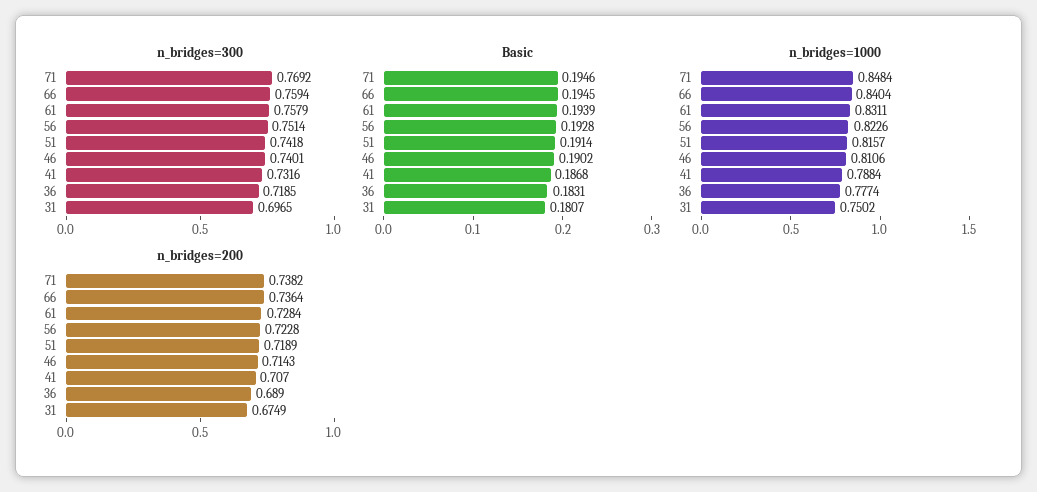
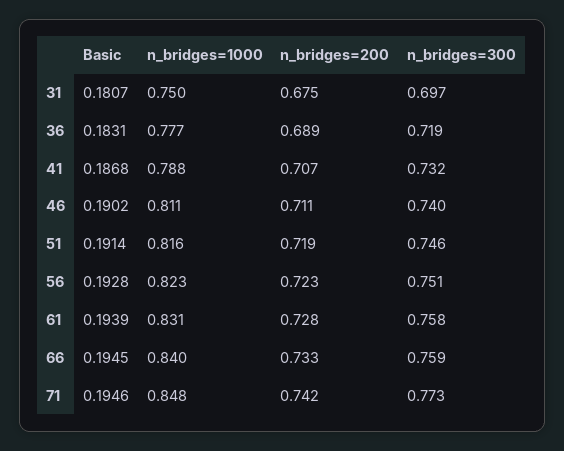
  {
    "n_bridges=300": {
-     "71": 0.7692,
+     "71": 0.773,
      "66": 0.7594,
      "61": 0.7579,
      "56": 0.7514,
-     "51": 0.7418,
+     "51": 0.746,
      "46": 0.7401,
      "41": 0.7316,
      "36": 0.7185,
      "31": 0.6965
    },
    "Basic": {
      "71": 0.1946,
      "66": 0.1945,
      "61": 0.1939,
      "56": 0.1928,
      "51": 0.1914,
      "46": 0.1902,
      "41": 0.1868,
      "36": 0.1831,
      "31": 0.1807
    },
    "n_bridges=1000": {
      "71": 0.8484,
      "66": 0.8404,
      "61": 0.8311,
      "56": 0.8226,
      "51": 0.8157,
      "46": 0.8106,
      "41": 0.7884,
      "36": 0.7774,
      "31": 0.7502
    },
    "n_bridges=200": {
-     "71": 0.7382,
+     "71": 0.742,
-     "66": 0.7364,
+     "66": 0.733,
      "61": 0.7284,
      "56": 0.7228,
      "51": 0.7189,
-     "46": 0.7143,
+     "46": 0.711,
      "41": 0.707,
      "36": 0.689,
      "31": 0.6749
    }
  }

